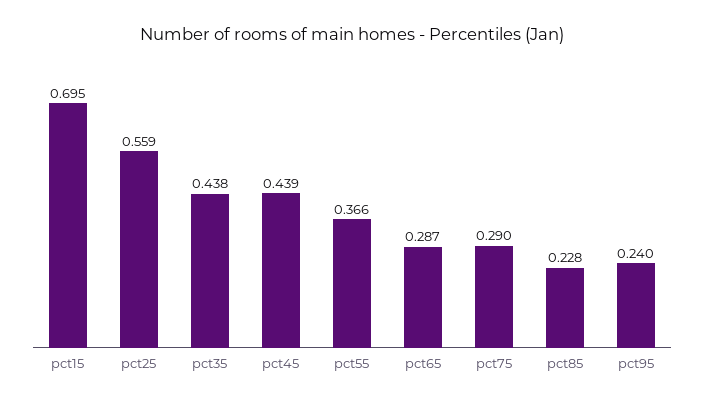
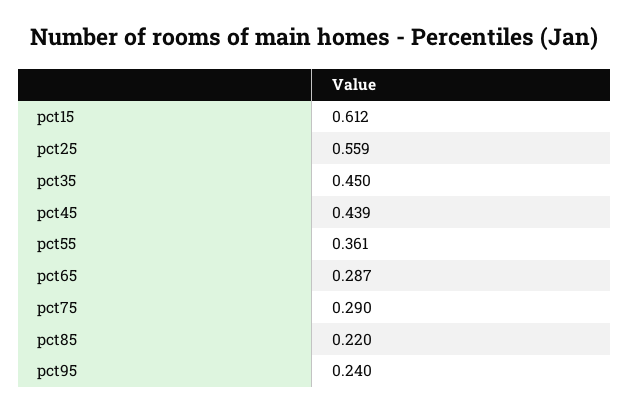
  {
-   "pct15": 0.695,
+   "pct15": 0.612,
    "pct25": 0.559,
-   "pct35": 0.438,
+   "pct35": 0.45,
    "pct45": 0.439,
-   "pct55": 0.366,
+   "pct55": 0.361,
    "pct65": 0.287,
    "pct75": 0.29,
-   "pct85": 0.228,
+   "pct85": 0.22,
    "pct95": 0.24
  }

